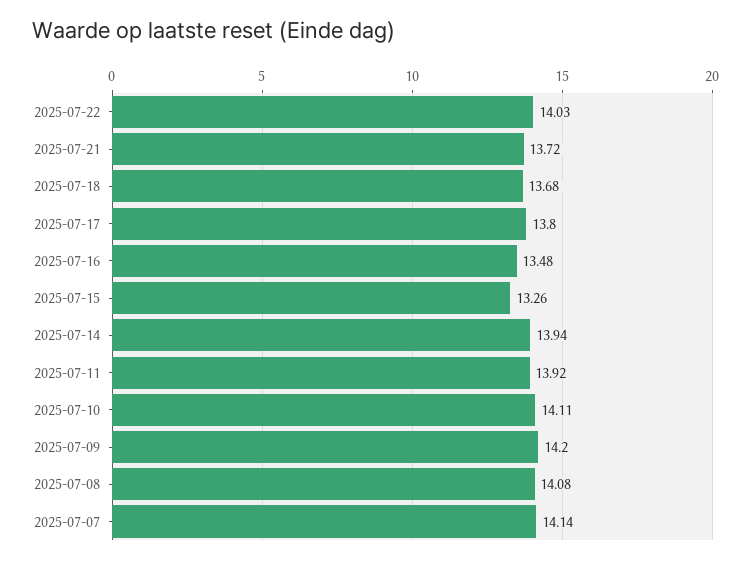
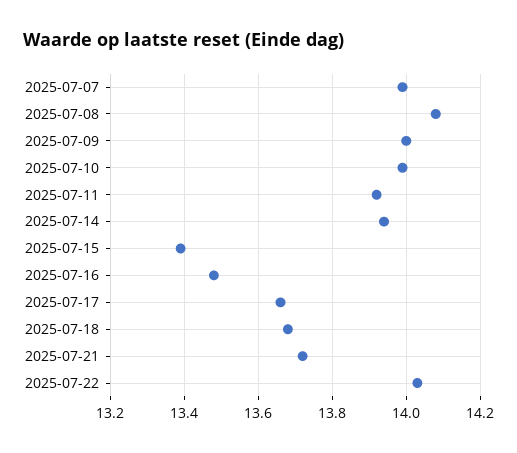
  {
    "2025-07-22": 14.03,
    "2025-07-21": 13.72,
    "2025-07-18": 13.68,
-   "2025-07-17": 13.8,
+   "2025-07-17": 13.65,
    "2025-07-16": 13.48,
-   "2025-07-15": 13.26,
+   "2025-07-15": 13.4,
    "2025-07-14": 13.94,
    "2025-07-11": 13.92,
-   "2025-07-10": 14.11,
+   "2025-07-10": 14,
-   "2025-07-09": 14.2,
+   "2025-07-09": 14,
    "2025-07-08": 14.08,
-   "2025-07-07": 14.14
+   "2025-07-07": 14
  }

